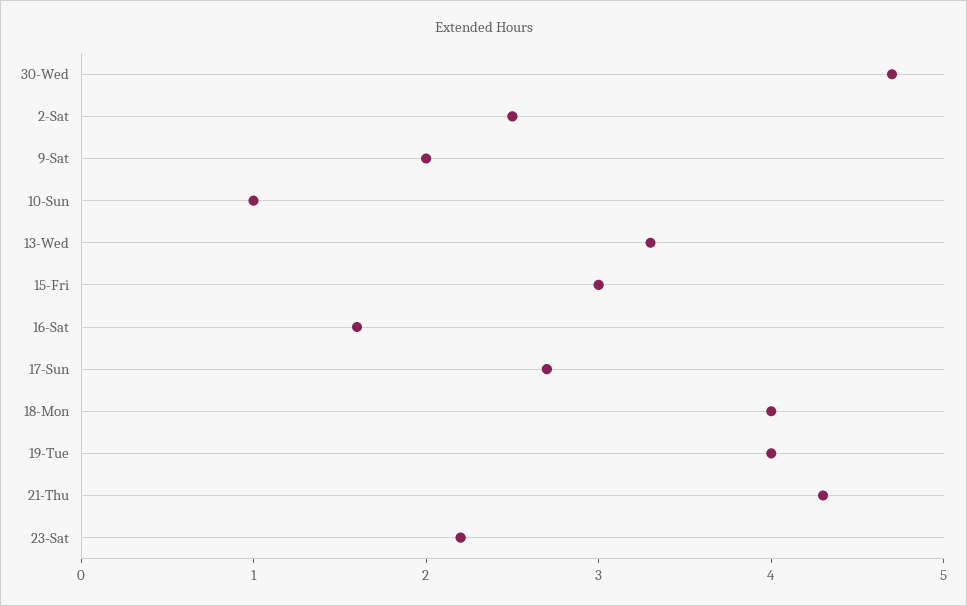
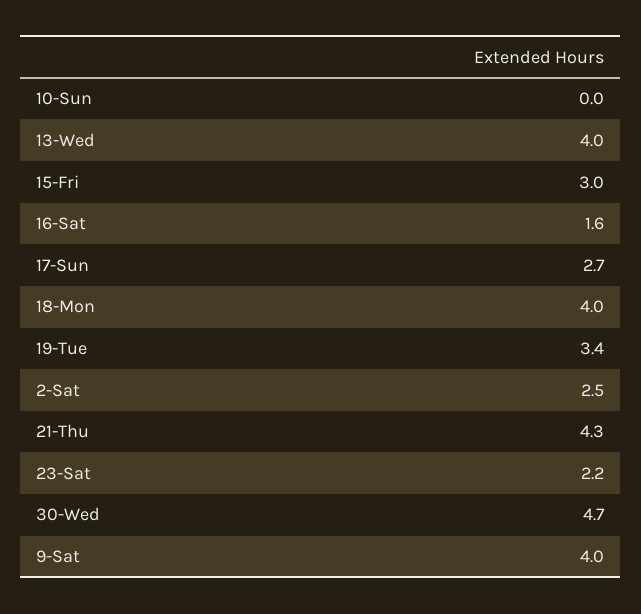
  {
    "30-Wed": 4.7,
    "2-Sat": 2.5,
-   "9-Sat": 2,
+   "9-Sat": 4,
-   "10-Sun": 1,
+   "10-Sun": 0,
-   "13-Wed": 3.3,
+   "13-Wed": 4,
    "15-Fri": 3,
    "16-Sat": 1.6,
    "17-Sun": 2.7,
    "18-Mon": 4,
-   "19-Tue": 4,
+   "19-Tue": 3.4,
    "21-Thu": 4.3,
    "23-Sat": 2.2
  }

